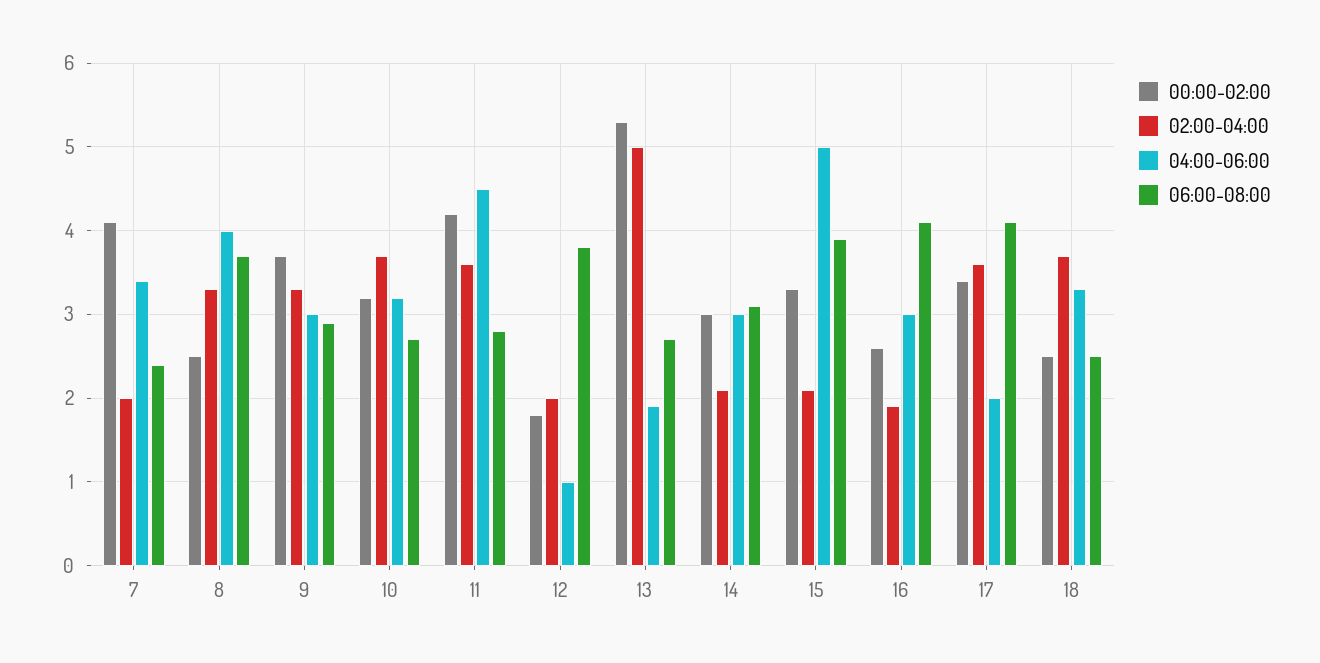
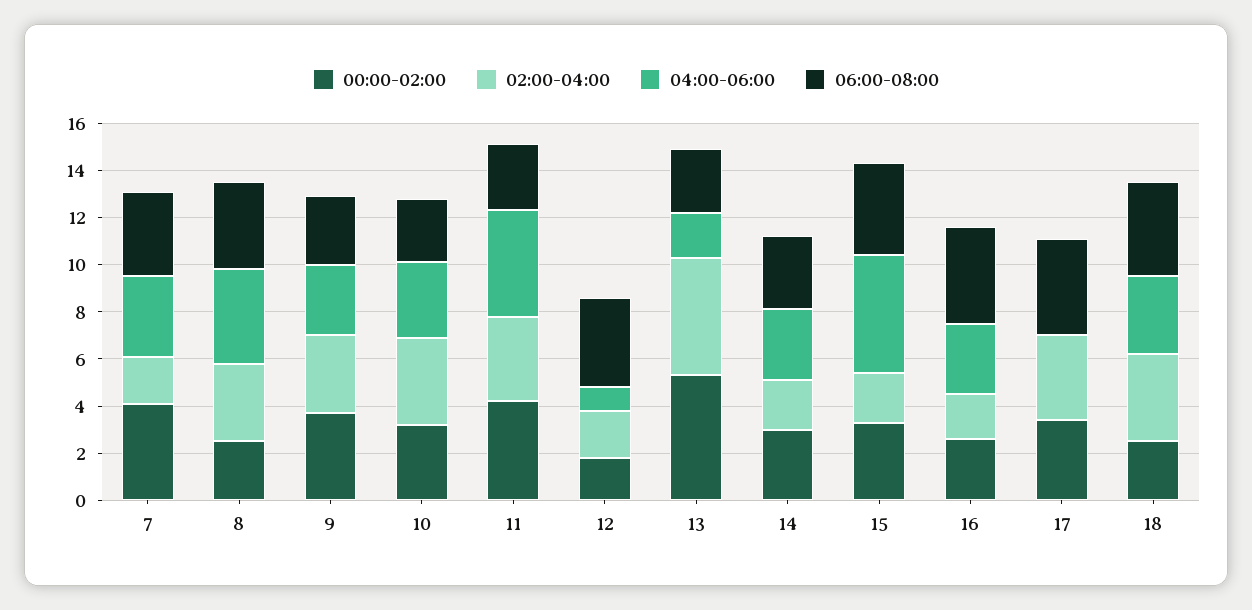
  {
    "00:00-02:00": {
      "7": 4.1,
      "8": 2.5,
      "9": 3.7,
      "10": 3.2,
      "11": 4.2,
      "12": 1.8,
      "13": 5.3,
      "14": 3,
      "15": 3.3,
      "16": 2.6,
      "17": 3.4,
      "18": 2.5
    },
    "02:00-04:00": {
      "7": 2,
      "8": 3.3,
      "9": 3.3,
      "10": 3.7,
      "11": 3.6,
      "12": 2,
      "13": 5,
      "14": 2.1,
      "15": 2.1,
      "16": 1.9,
      "17": 3.6,
      "18": 3.7
    },
    "04:00-06:00": {
      "7": 3.4,
      "8": 4,
      "9": 3,
      "10": 3.2,
      "11": 4.5,
      "12": 1,
      "13": 1.9,
      "14": 3,
      "15": 5,
      "16": 3,
-     "17": 2,
+     "17": 0,
      "18": 3.3
    },
    "06:00-08:00": {
-     "7": 2.4,
+     "7": 3.5,
      "8": 3.7,
      "9": 2.9,
      "10": 2.7,
      "11": 2.8,
      "12": 3.8,
      "13": 2.7,
      "14": 3.1,
      "15": 3.9,
      "16": 4.1,
      "17": 4.1,
-     "18": 2.5
+     "18": 4
    }
  }

